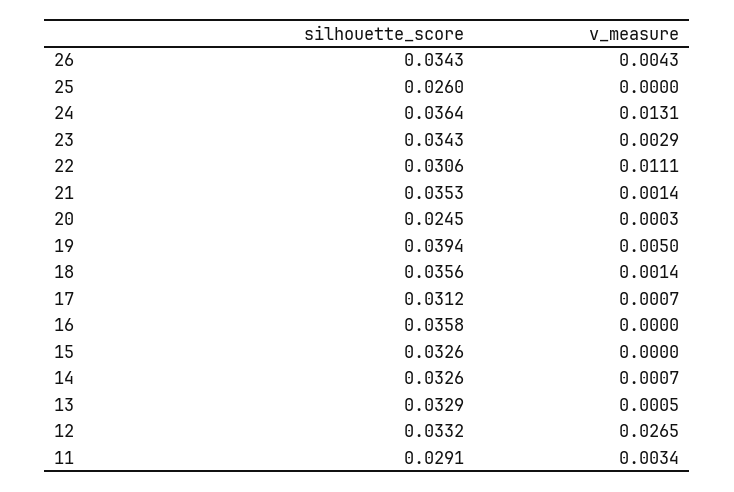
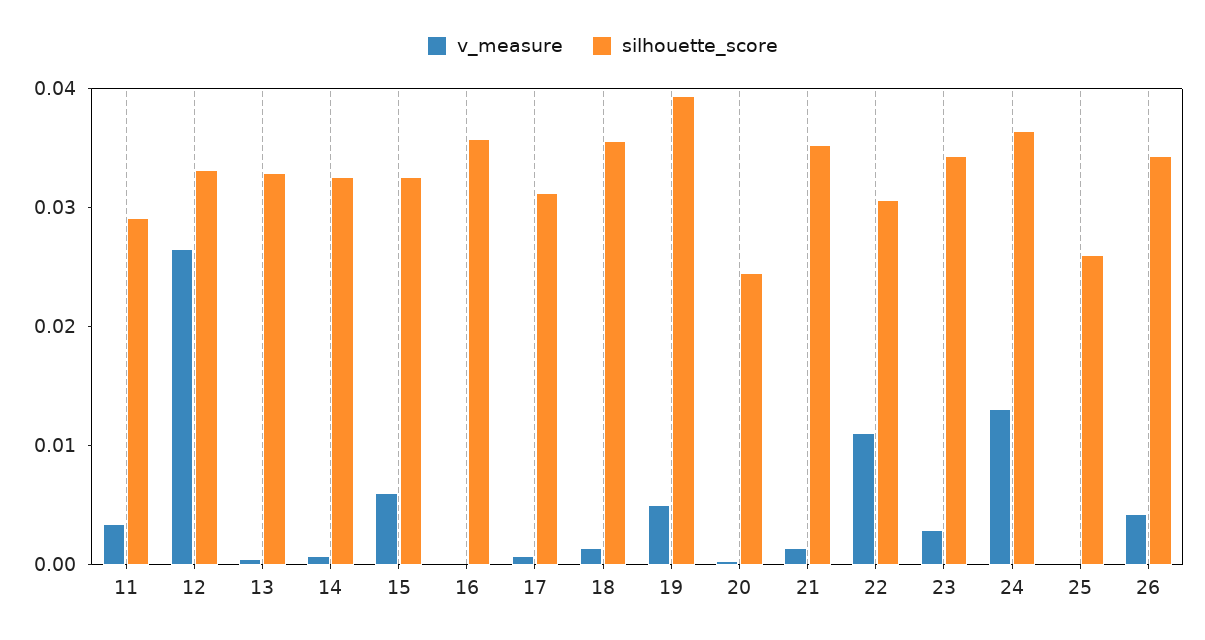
  {
    "silhouette_score": {
      "26": 0.0343,
      "25": 0.026,
      "24": 0.0364,
      "23": 0.0343,
      "22": 0.0306,
      "21": 0.0353,
      "20": 0.0245,
      "19": 0.0394,
      "18": 0.0356,
      "17": 0.0312,
      "16": 0.0358,
      "15": 0.0326,
      "14": 0.0326,
      "13": 0.0329,
      "12": 0.0332,
      "11": 0.0291
    },
    "v_measure": {
      "26": 0.0043,
      "25": 0,
      "24": 0.0131,
      "23": 0.0029,
      "22": 0.0111,
      "21": 0.0014,
      "20": 0.0003,
      "19": 0.005,
      "18": 0.0014,
      "17": 0.0007,
      "16": 0,
-     "15": 0,
+     "15": 0.006,
      "14": 0.0007,
      "13": 0.0005,
      "12": 0.0265,
      "11": 0.0034
    }
  }

